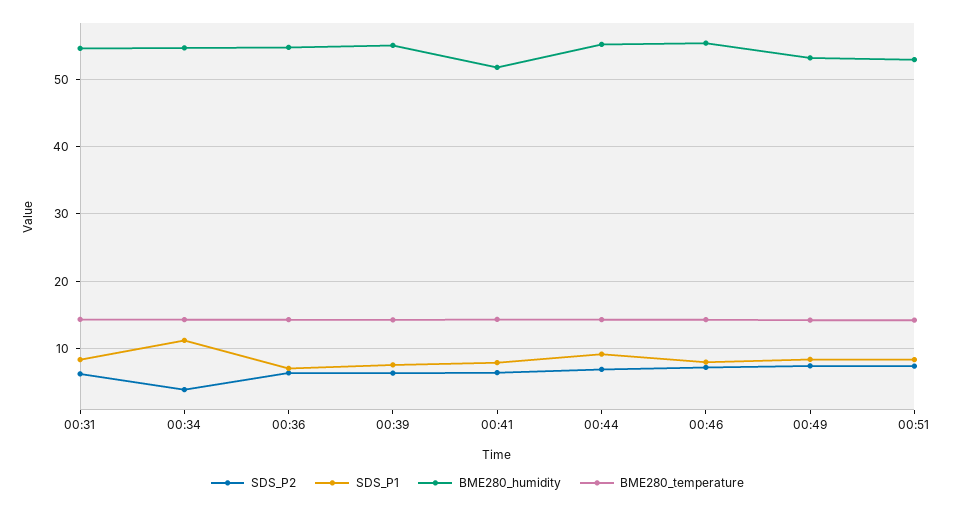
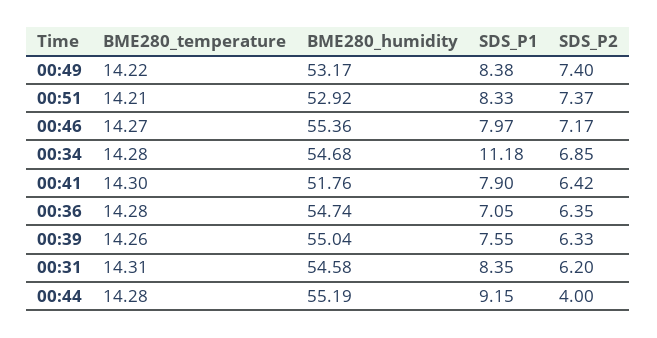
  {
    "SDS_P2": {
      "00:31": 6.2,
-     "00:34": 4,
+     "00:34": 6.85,
      "00:36": 6.35,
      "00:39": 6.33,
      "00:41": 6.42,
-     "00:44": 7,
+     "00:44": 4,
      "00:46": 7.17,
      "00:49": 7.4,
      "00:51": 7.37
    },
    "SDS_P1": {
      "00:31": 8.35,
      "00:34": 11.18,
      "00:36": 7.05,
      "00:39": 7.55,
      "00:41": 7.9,
      "00:44": 9.15,
      "00:46": 7.97,
      "00:49": 8.38,
      "00:51": 8.33
    },
    "BME280_humidity": {
      "00:31": 54.58,
      "00:34": 54.68,
      "00:36": 54.74,
      "00:39": 55.04,
      "00:41": 51.76,
      "00:44": 55.19,
      "00:46": 55.36,
      "00:49": 53.17,
      "00:51": 52.92
    },
    "BME280_temperature": {
      "00:31": 14.31,
      "00:34": 14.28,
      "00:36": 14.28,
      "00:39": 14.26,
      "00:41": 14.3,
      "00:44": 14.28,
      "00:46": 14.27,
      "00:49": 14.22,
      "00:51": 14.21
    }
  }

